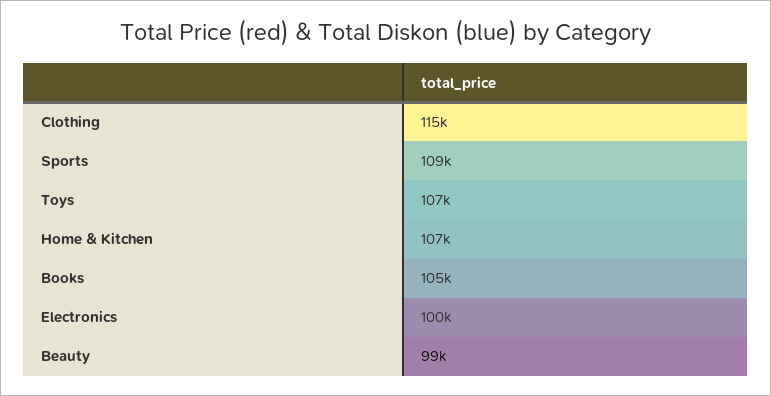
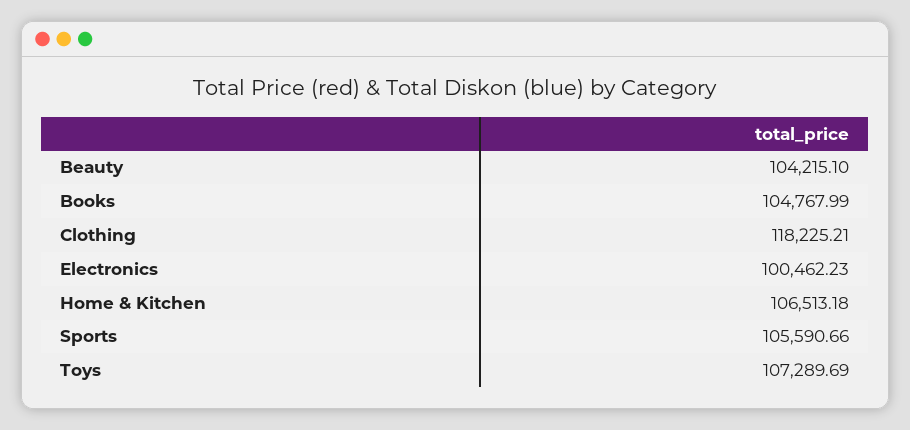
  {
-   "Clothing": 115000,
+   "Clothing": 118225.21,
-   "Sports": 109000,
+   "Sports": 105590.66,
    "Toys": 107289.69,
    "Home & Kitchen": 106513.18,
    "Books": 104767.99,
    "Electronics": 100462.23,
-   "Beauty": 99000
+   "Beauty": 104215.1
  }

